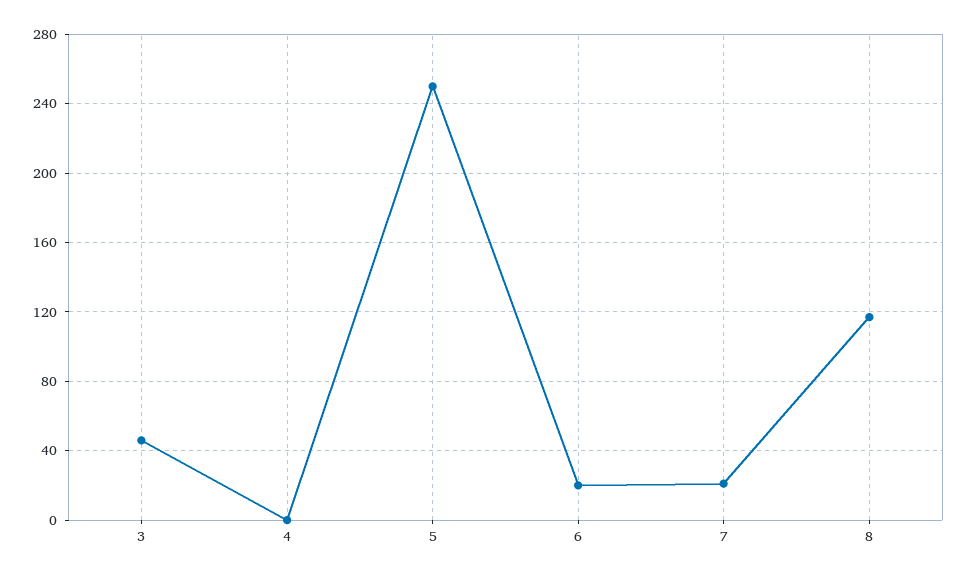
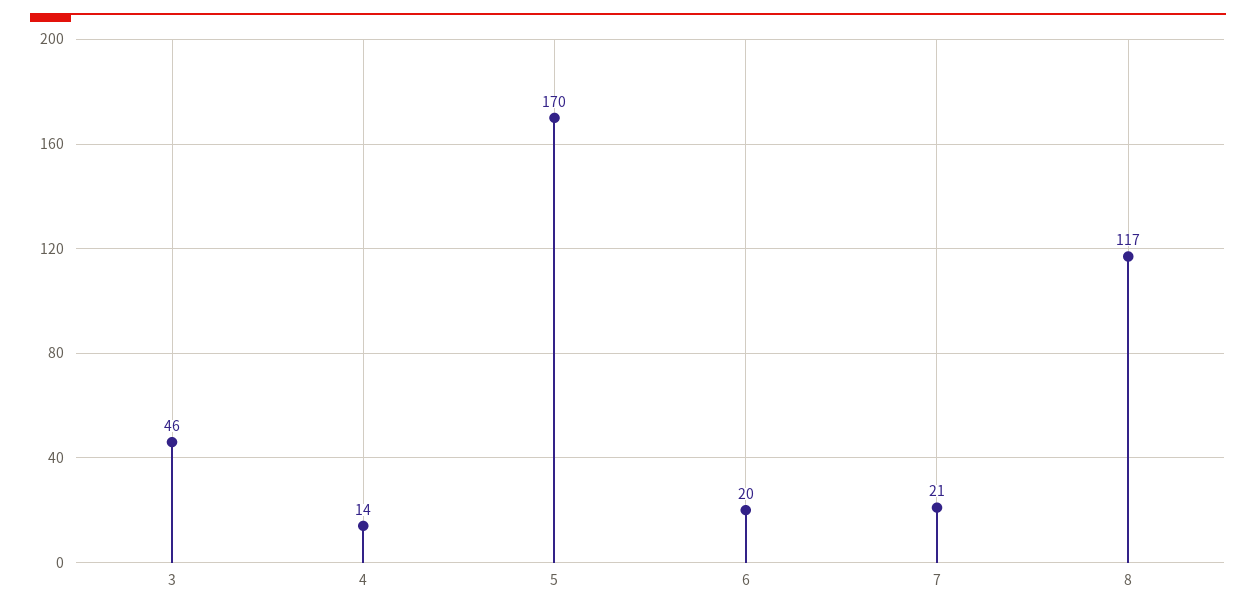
  {
    "3": 46,
-   "4": 0,
+   "4": 14,
-   "5": 250,
+   "5": 170,
    "6": 20,
    "7": 21,
    "8": 117
  }

